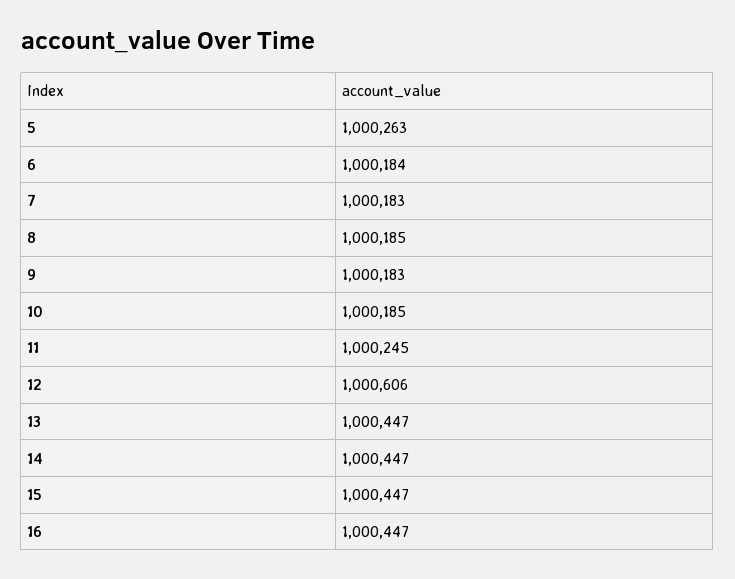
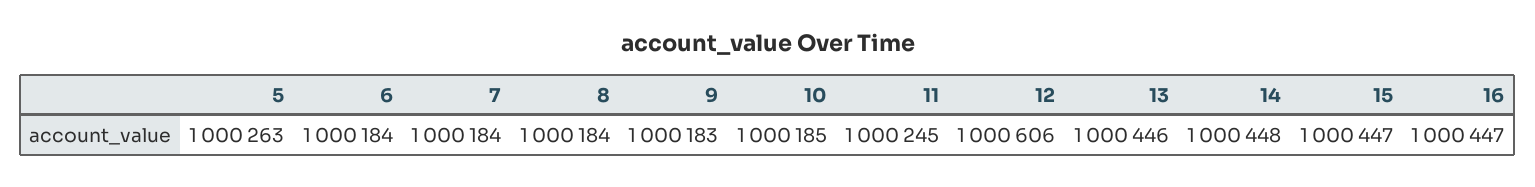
  {
    "5": 1000263,
    "6": 1000184,
-   "7": 1000183,
+   "7": 1000184,
-   "8": 1000185,
+   "8": 1000184,
    "9": 1000183,
    "10": 1000185,
    "11": 1000245,
    "12": 1000606,
-   "13": 1000447,
+   "13": 1000446,
-   "14": 1000447,
+   "14": 1000448,
    "15": 1000447,
    "16": 1000447
  }

